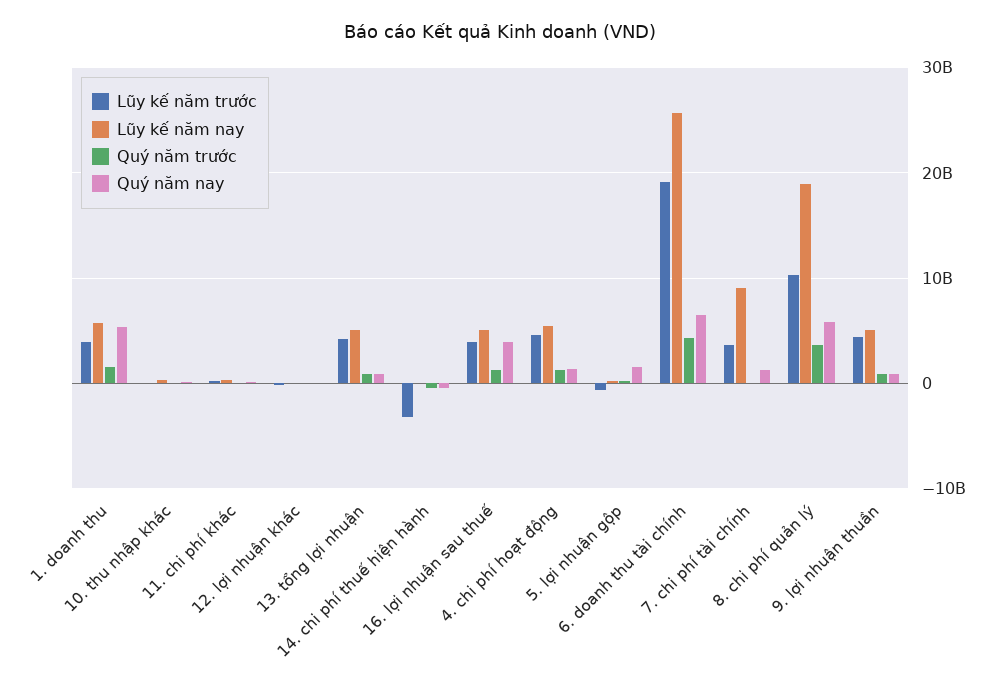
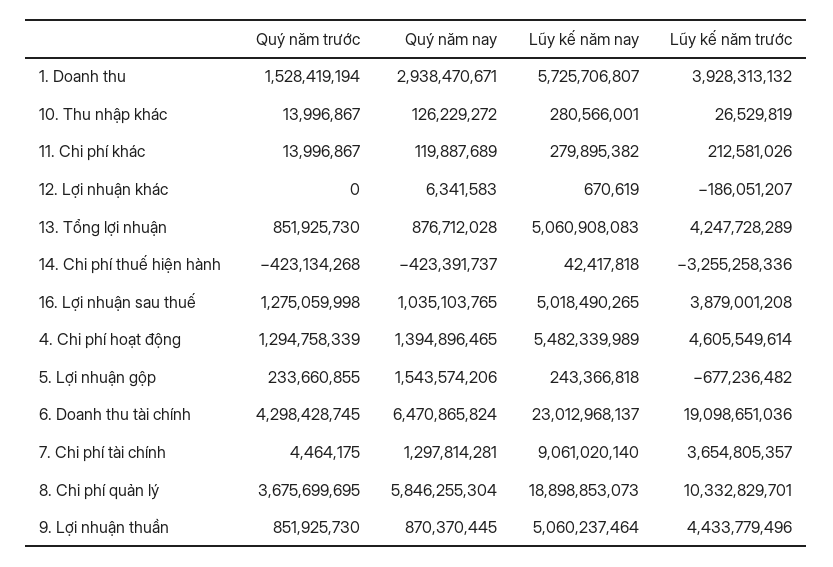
  {
    "Lũy kế năm trước": {
      "1. doanh thu": 3928313132,
      "10. thu nhập khác": 26529819,
      "11. chi phí khác": 212581026,
      "12. lợi nhuận khác": -186051207,
      "13. tổng lợi nhuận": 4247728289,
      "14. chi phí thuế hiện hành": -3255258336,
      "16. lợi nhuận sau thuế": 3879001208,
      "4. chi phí hoạt động": 4605549614,
      "5. lợi nhuận gộp": -677236482,
      "6. doanh thu tài chính": 19098651036,
      "7. chi phí tài chính": 3654805357,
      "8. chi phí quản lý": 10332829701,
      "9. lợi nhuận thuần": 4433779496
    },
    "Lũy kế năm nay": {
      "1. doanh thu": 5725706807,
      "10. thu nhập khác": 280566001,
      "11. chi phí khác": 279895382,
      "12. lợi nhuận khác": 670619,
      "13. tổng lợi nhuận": 5060908083,
      "14. chi phí thuế hiện hành": 42417818,
      "16. lợi nhuận sau thuế": 5018490265,
      "4. chi phí hoạt động": 5482339989,
      "5. lợi nhuận gộp": 243366818,
-     "6. doanh thu tài chính": 26000000000,
+     "6. doanh thu tài chính": 23012968137,
      "7. chi phí tài chính": 9061020140,
      "8. chi phí quản lý": 18898853073,
      "9. lợi nhuận thuần": 5060237464
    },
    "Quý năm trước": {
      "1. doanh thu": 1528419194,
      "10. thu nhập khác": 13996867,
      "11. chi phí khác": 13996867,
      "12. lợi nhuận khác": 0,
      "13. tổng lợi nhuận": 851925730,
      "14. chi phí thuế hiện hành": -423134268,
      "16. lợi nhuận sau thuế": 1275059998,
      "4. chi phí hoạt động": 1294758339,
      "5. lợi nhuận gộp": 233660855,
      "6. doanh thu tài chính": 4298428745,
      "7. chi phí tài chính": 4464175,
      "8. chi phí quản lý": 3675699695,
      "9. lợi nhuận thuần": 851925730
    },
    "Quý năm nay": {
-     "1. doanh thu": 5000000000,
+     "1. doanh thu": 2938470671,
      "10. thu nhập khác": 126229272,
      "11. chi phí khác": 119887689,
      "12. lợi nhuận khác": 6341583,
      "13. tổng lợi nhuận": 876712028,
      "14. chi phí thuế hiện hành": -423391737,
-     "16. lợi nhuận sau thuế": 4000000000,
+     "16. lợi nhuận sau thuế": 1035103765,
      "4. chi phí hoạt động": 1394896465,
      "5. lợi nhuận gộp": 1543574206,
      "6. doanh thu tài chính": 6470865824,
      "7. chi phí tài chính": 1297814281,
      "8. chi phí quản lý": 5846255304,
      "9. lợi nhuận thuần": 870370445
    }
  }

